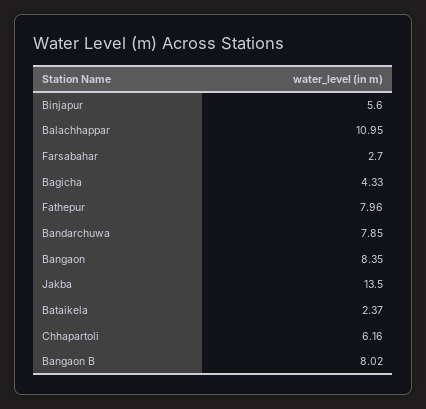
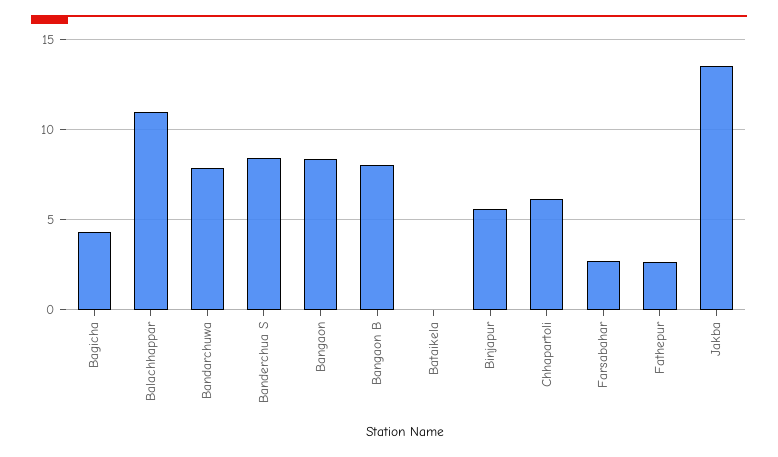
  {
    "Binjapur": 5.6,
    "Balachhappar": 10.95,
    "Farsabahar": 2.7,
    "Bagicha": 4.33,
-   "Fathepur": 7.96,
+   "Fathepur": 2.5,
    "Bandarchuwa": 7.85,
    "Bangaon": 8.35,
    "Jakba": 13.5,
-   "Bataikela": 2.37,
+   "Bataikela": 0,
    "Chhapartoli": 6.16,
-   "Bangaon B": 8.02
+   "Bangaon B": 8.02,
+   "Banderchua S": 8.5
  }

